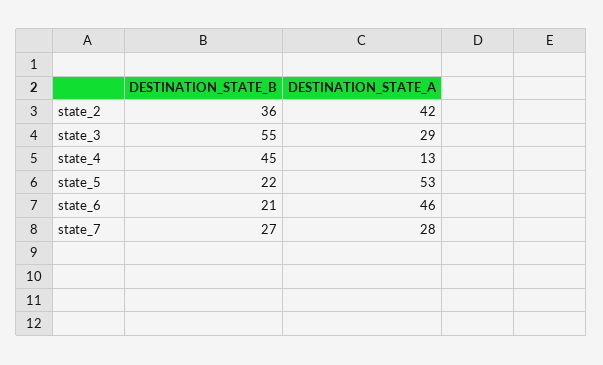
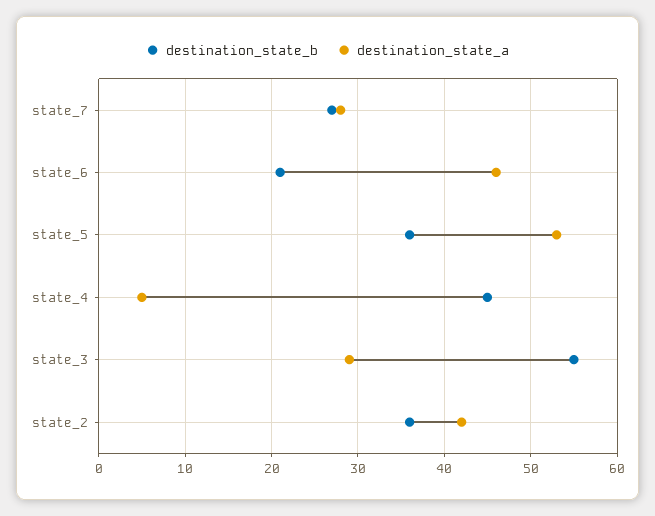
  {
    "DESTINATION_STATE_B": {
      "state_2": 36,
      "state_3": 55,
      "state_4": 45,
-     "state_5": 22,
+     "state_5": 36,
      "state_6": 21,
      "state_7": 27
    },
    "DESTINATION_STATE_A": {
      "state_2": 42,
      "state_3": 29,
-     "state_4": 13,
+     "state_4": 5,
      "state_5": 53,
      "state_6": 46,
      "state_7": 28
    }
  }

